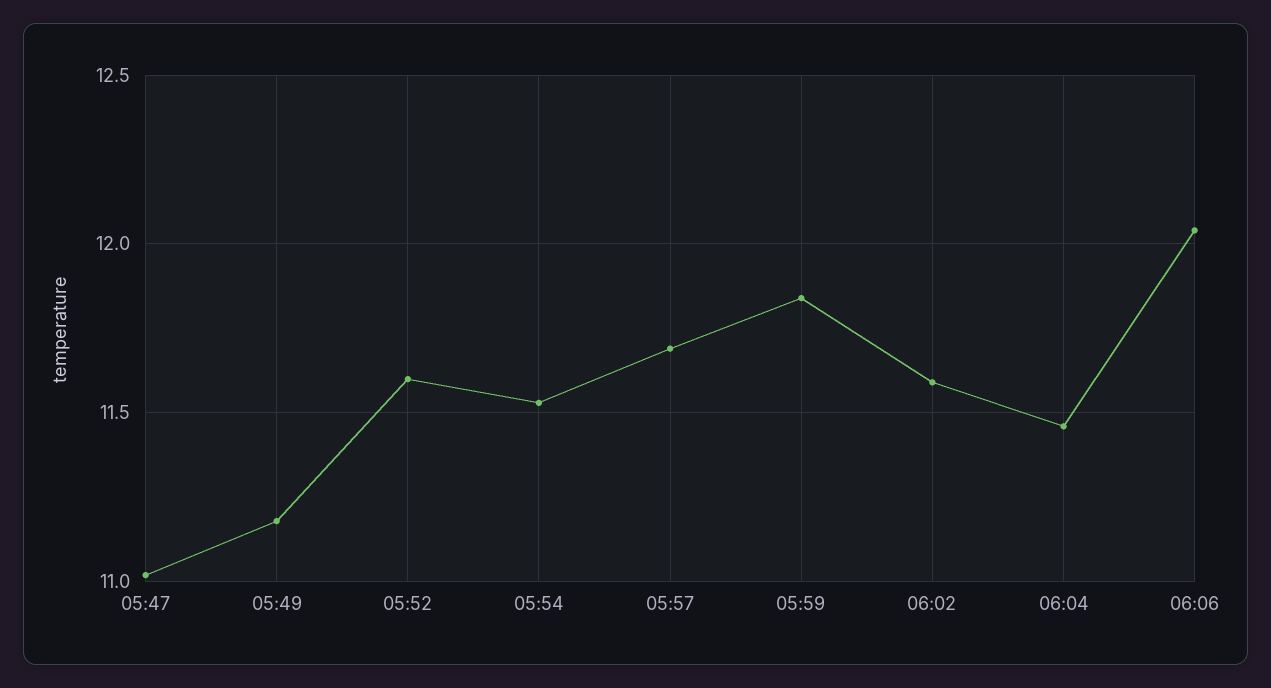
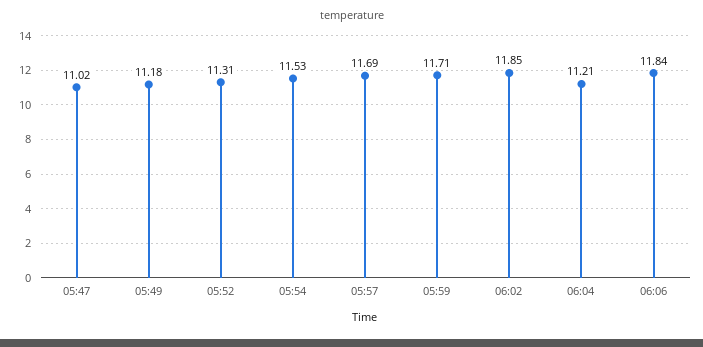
  {
    "05:47": 11.02,
    "05:49": 11.18,
-   "05:52": 11.6,
+   "05:52": 11.31,
    "05:54": 11.53,
    "05:57": 11.69,
-   "05:59": 11.85,
+   "05:59": 11.71,
-   "06:02": 11.6,
+   "06:02": 11.85,
-   "06:04": 11.45,
+   "06:04": 11.21,
-   "06:06": 12.05
+   "06:06": 11.84
  }

